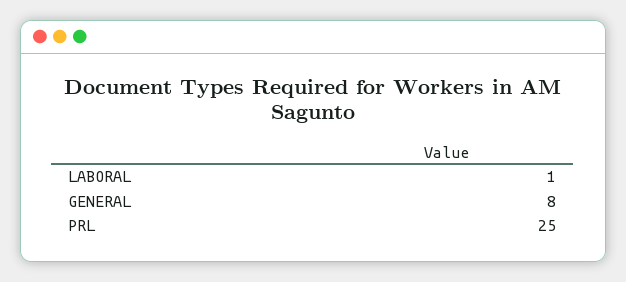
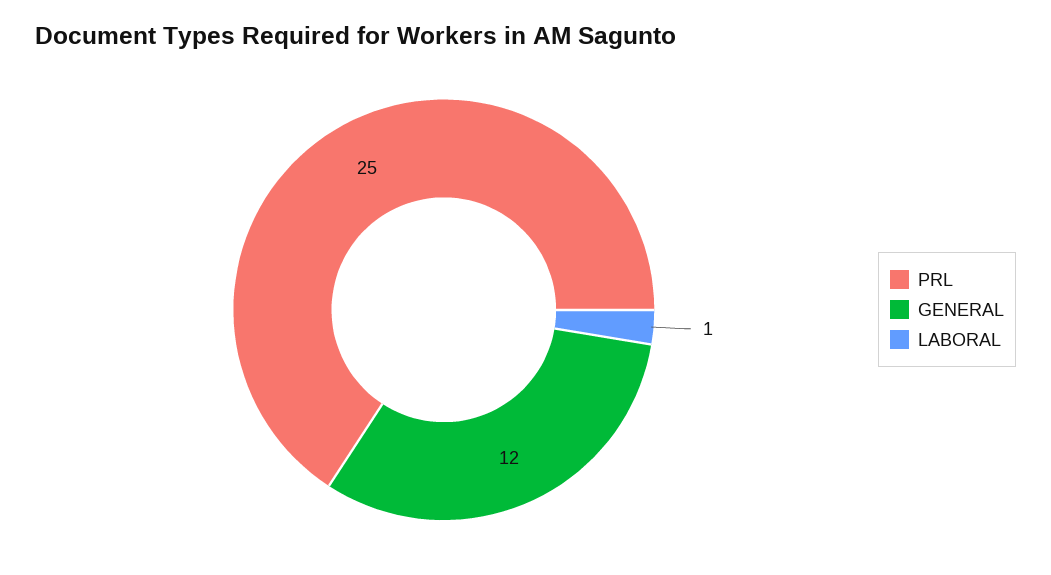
  {
    "LABORAL": 1,
-   "GENERAL": 8,
+   "GENERAL": 12,
    "PRL": 25
  }

